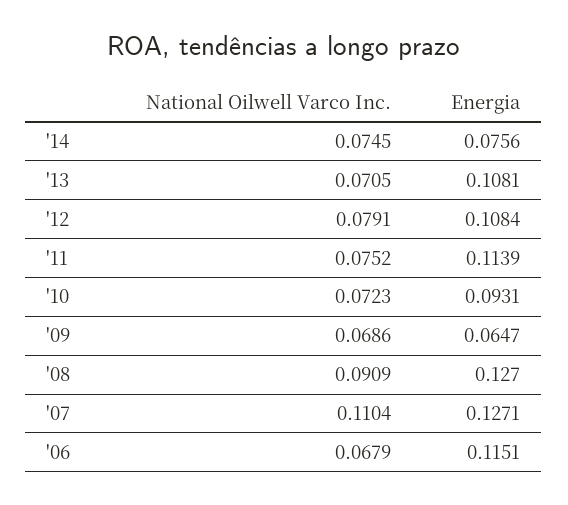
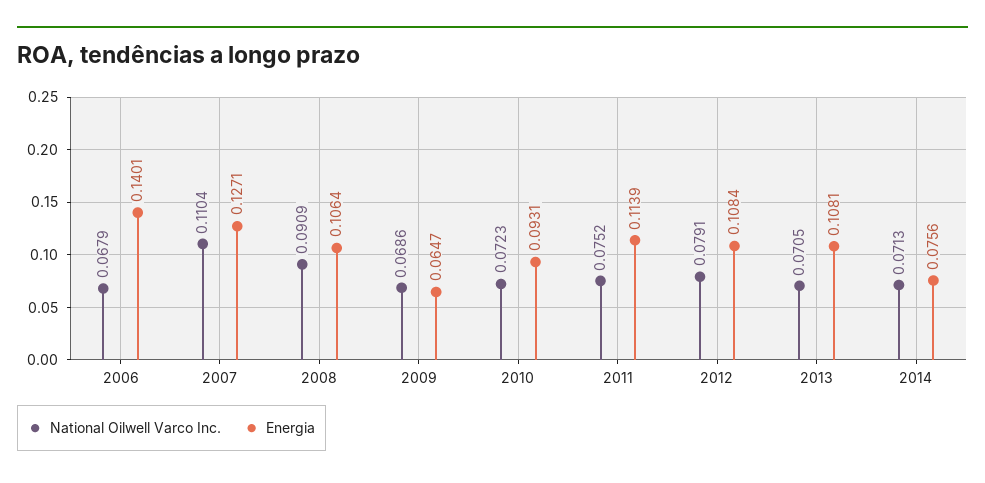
  {
    "National Oilwell Varco Inc.": {
-     "'14": 0.0745,
+     "'14": 0.0713,
      "'13": 0.0705,
      "'12": 0.0791,
      "'11": 0.0752,
      "'10": 0.0723,
      "'09": 0.0686,
      "'08": 0.0909,
      "'07": 0.1104,
      "'06": 0.0679
    },
    "Energia": {
      "'14": 0.0756,
      "'13": 0.1081,
      "'12": 0.1084,
      "'11": 0.1139,
      "'10": 0.0931,
      "'09": 0.0647,
-     "'08": 0.127,
+     "'08": 0.1064,
      "'07": 0.1271,
-     "'06": 0.1151
+     "'06": 0.1401
    }
  }

